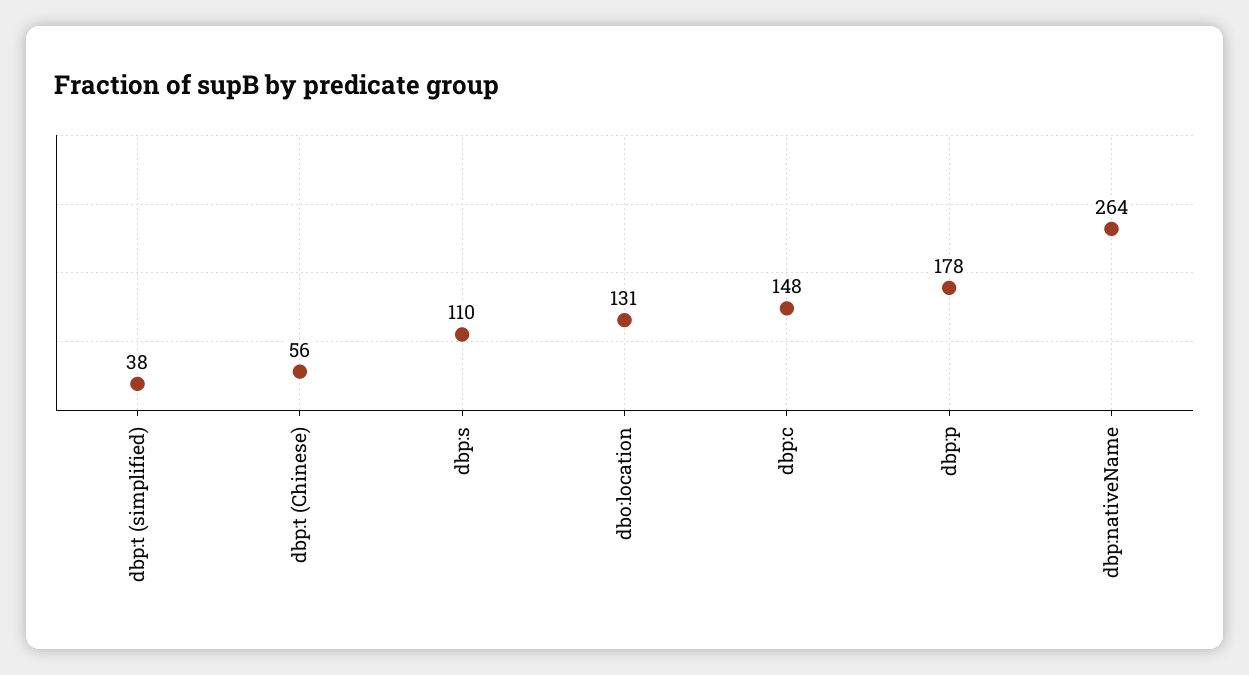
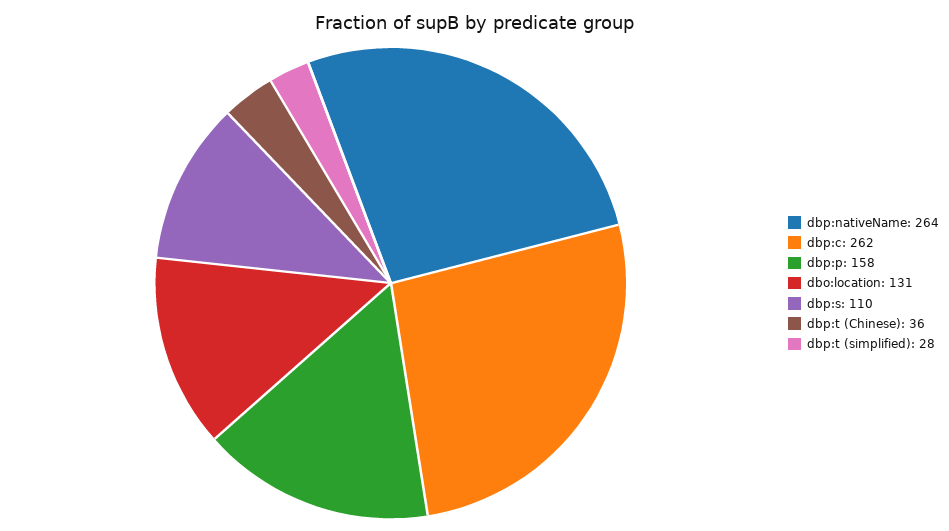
  {
-   "dbp:t (simplified)": 38,
+   "dbp:t (simplified)": 28,
-   "dbp:t (Chinese)": 56,
+   "dbp:t (Chinese)": 36,
    "dbp:s": 110,
    "dbo:location": 131,
-   "dbp:c": 148,
+   "dbp:c": 262,
-   "dbp:p": 178,
+   "dbp:p": 158,
    "dbp:nativeName": 264
  }

